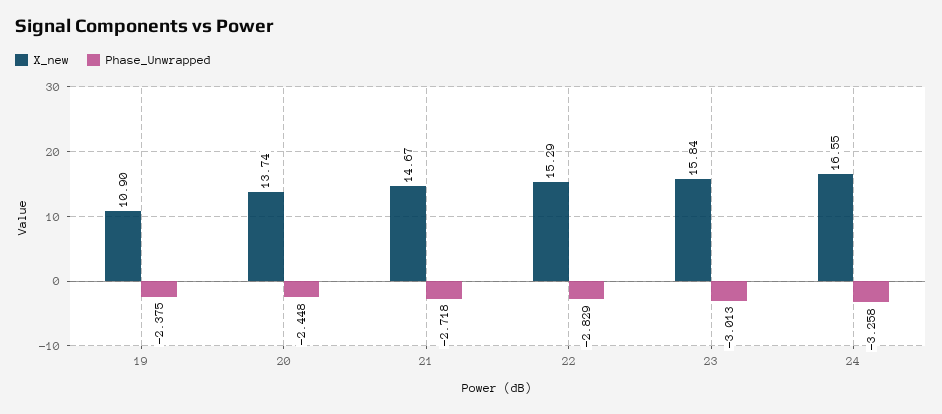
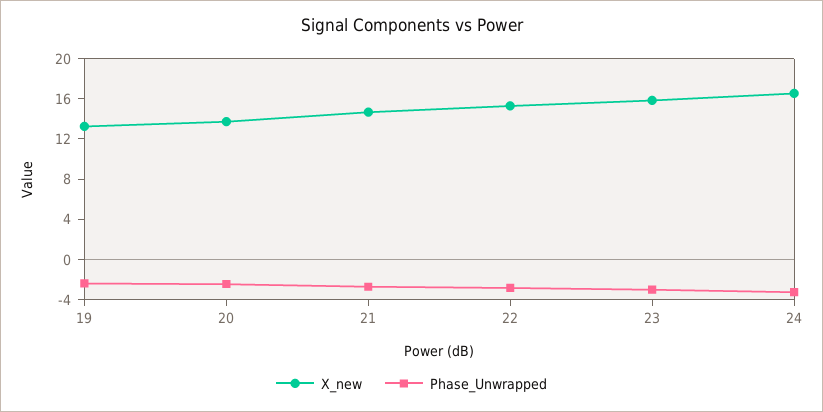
  {
    "X_new": {
-     "19": 10.9,
+     "19": 13,
      "20": 13.74,
      "21": 14.67,
      "22": 15.29,
      "23": 15.84,
      "24": 16.55
    },
    "Phase_Unwrapped": {
      "19": -2.375,
      "20": -2.448,
      "21": -2.718,
      "22": -2.829,
      "23": -3.013,
      "24": -3.258
    }
  }

